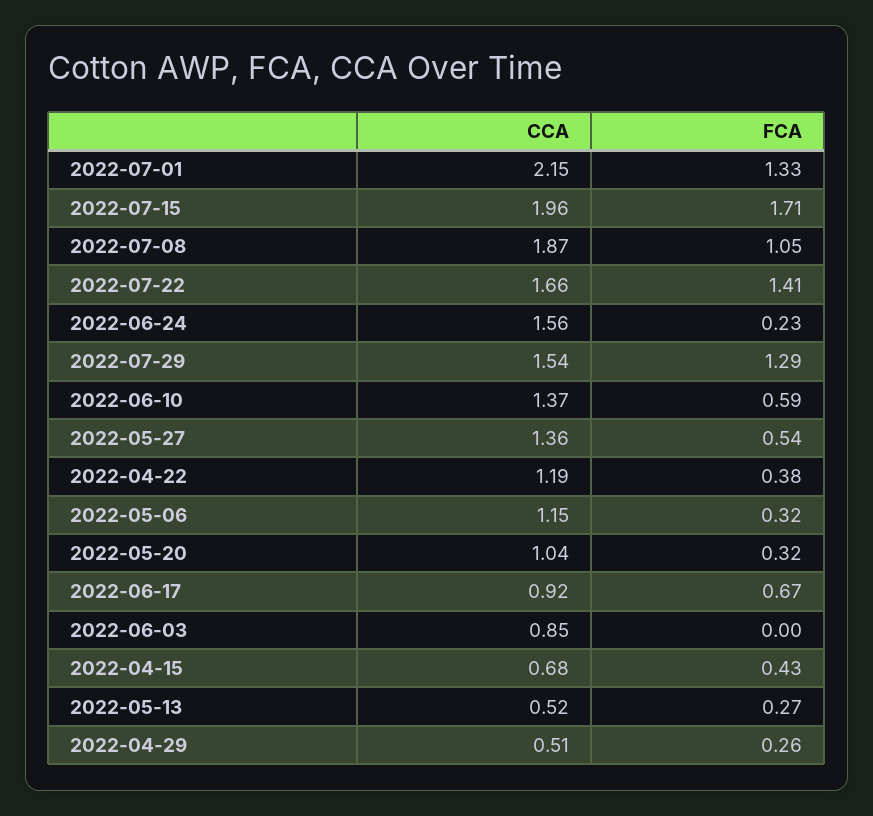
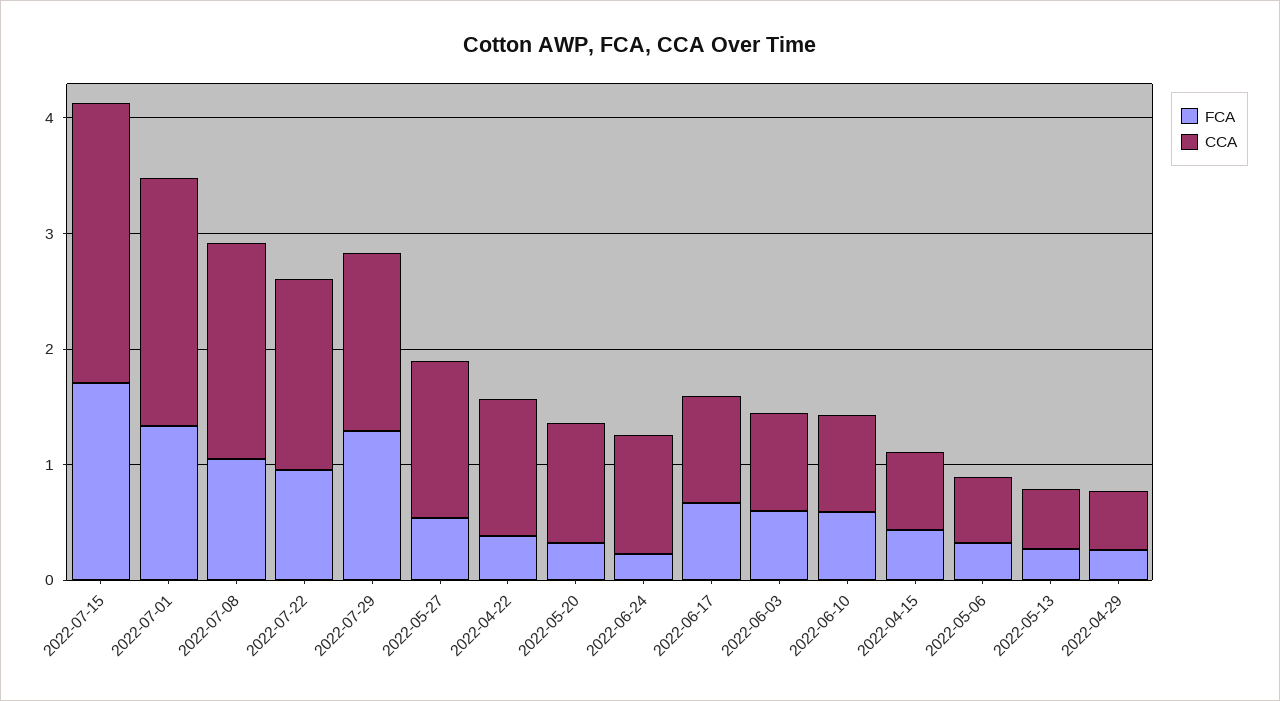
  {
    "CCA": {
      "2022-07-01": 2.15,
-     "2022-07-15": 1.96,
+     "2022-07-15": 2.4,
      "2022-07-08": 1.87,
      "2022-07-22": 1.66,
-     "2022-06-24": 1.56,
+     "2022-06-24": 1,
      "2022-07-29": 1.54,
-     "2022-06-10": 1.37,
+     "2022-06-10": 0.8,
      "2022-05-27": 1.36,
      "2022-04-22": 1.19,
-     "2022-05-06": 1.15,
+     "2022-05-06": 0.6,
      "2022-05-20": 1.04,
      "2022-06-17": 0.92,
      "2022-06-03": 0.85,
      "2022-04-15": 0.68,
      "2022-05-13": 0.52,
      "2022-04-29": 0.51
    },
    "FCA": {
      "2022-07-01": 1.33,
      "2022-07-15": 1.71,
      "2022-07-08": 1.05,
-     "2022-07-22": 1.41,
+     "2022-07-22": 1,
      "2022-06-24": 0.23,
      "2022-07-29": 1.29,
      "2022-06-10": 0.59,
      "2022-05-27": 0.54,
      "2022-04-22": 0.38,
      "2022-05-06": 0.32,
      "2022-05-20": 0.32,
      "2022-06-17": 0.67,
-     "2022-06-03": 0,
+     "2022-06-03": 0.6,
      "2022-04-15": 0.43,
      "2022-05-13": 0.27,
      "2022-04-29": 0.26
    }
  }

